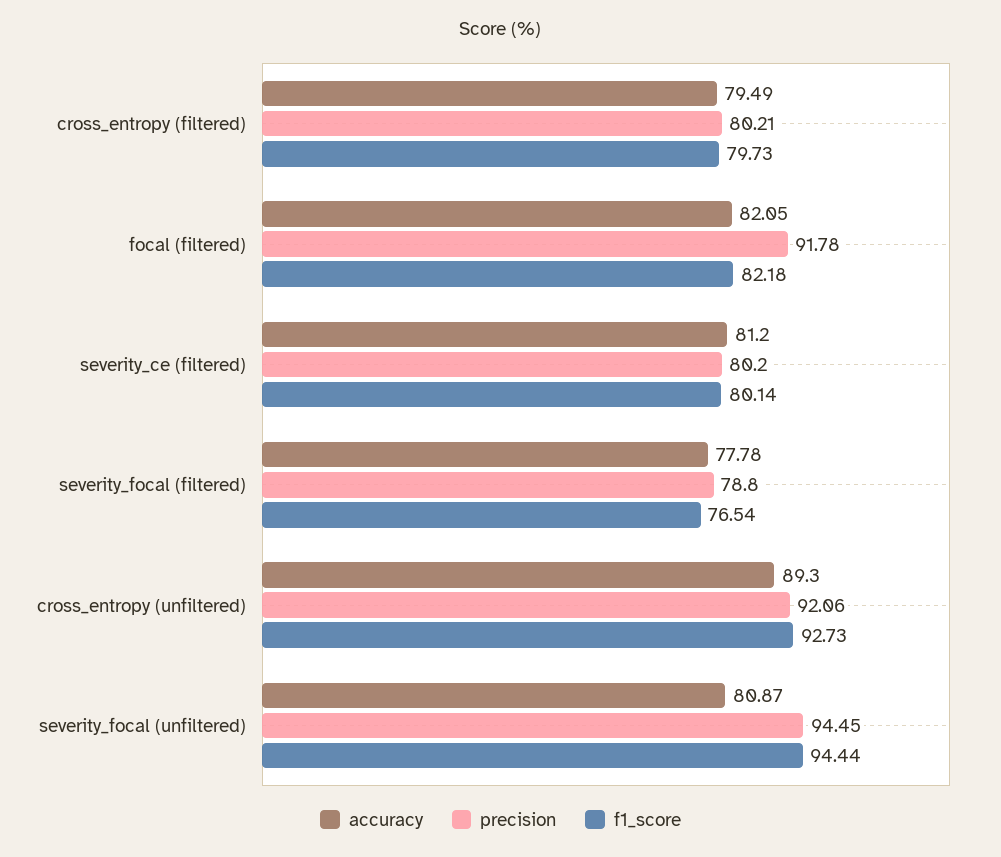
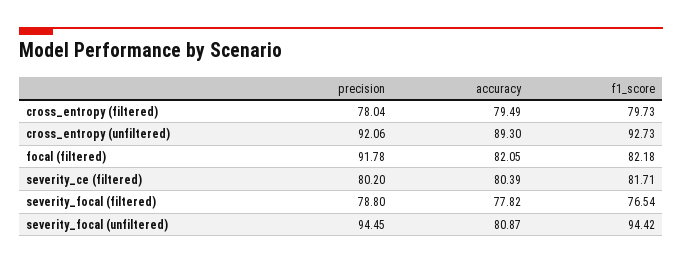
  {
    "accuracy": {
      "cross_entropy (filtered)": 79.49,
      "focal (filtered)": 82.05,
-     "severity_ce (filtered)": 81.2,
+     "severity_ce (filtered)": 80.39,
-     "severity_focal (filtered)": 77.78,
+     "severity_focal (filtered)": 77.82,
      "cross_entropy (unfiltered)": 89.3,
      "severity_focal (unfiltered)": 80.87
    },
    "precision": {
-     "cross_entropy (filtered)": 80.21,
+     "cross_entropy (filtered)": 78.04,
      "focal (filtered)": 91.78,
      "severity_ce (filtered)": 80.2,
      "severity_focal (filtered)": 78.8,
      "cross_entropy (unfiltered)": 92.06,
      "severity_focal (unfiltered)": 94.45
    },
    "f1_score": {
      "cross_entropy (filtered)": 79.73,
      "focal (filtered)": 82.18,
-     "severity_ce (filtered)": 80.14,
+     "severity_ce (filtered)": 81.71,
      "severity_focal (filtered)": 76.54,
      "cross_entropy (unfiltered)": 92.73,
-     "severity_focal (unfiltered)": 94.44
+     "severity_focal (unfiltered)": 94.42
    }
  }

